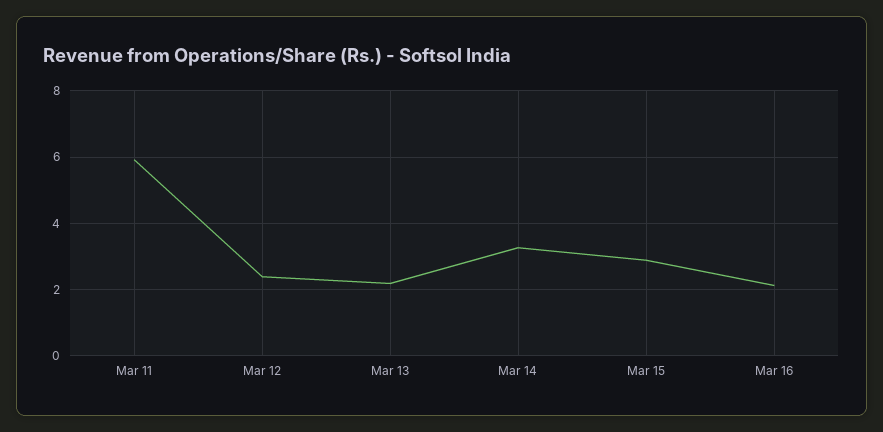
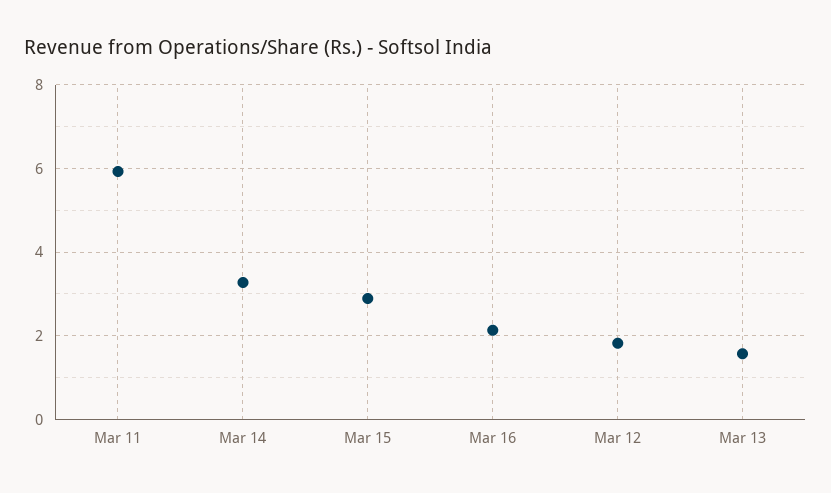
  {
    "Mar 11": 6,
-   "Mar 12": 2.4,
+   "Mar 12": 1.8,
-   "Mar 13": 2.2,
+   "Mar 13": 1.6,
    "Mar 14": 3.2,
    "Mar 15": 2.8,
    "Mar 16": 2.2
  }

